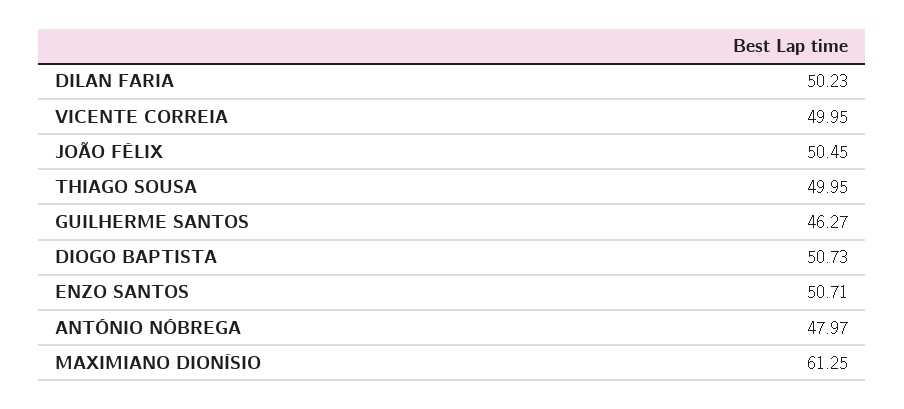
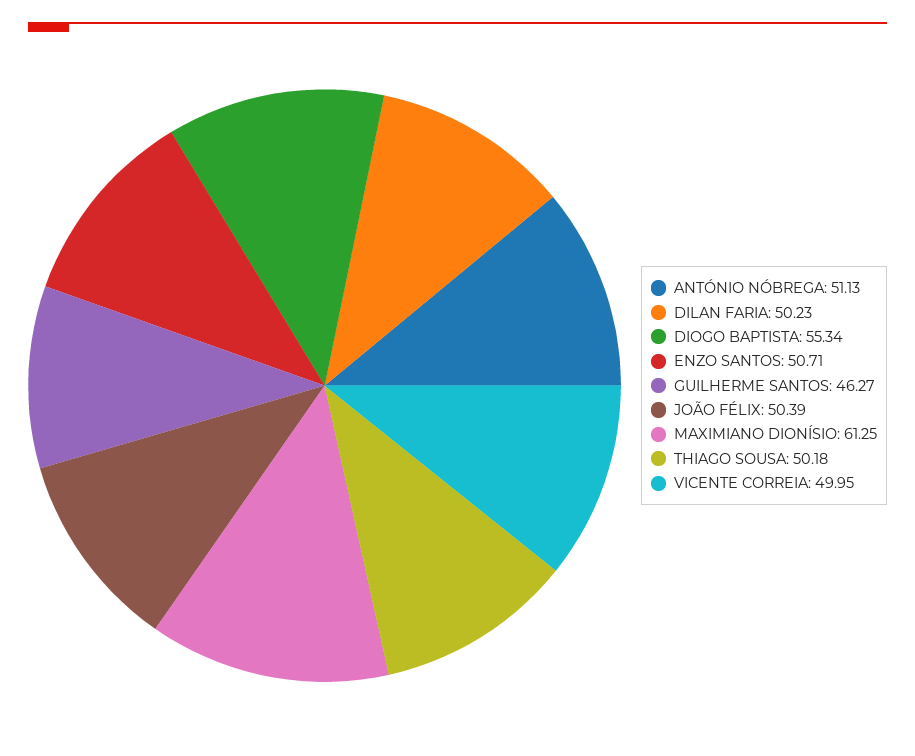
  {
    "DILAN FARIA": 50.23,
    "VICENTE CORREIA": 49.95,
-   "JOÃO FÉLIX": 50.45,
+   "JOÃO FÉLIX": 50.39,
-   "THIAGO SOUSA": 49.95,
+   "THIAGO SOUSA": 50.18,
    "GUILHERME SANTOS": 46.27,
-   "DIOGO BAPTISTA": 50.73,
+   "DIOGO BAPTISTA": 55.34,
    "ENZO SANTOS": 50.71,
-   "ANTÓNIO NÓBREGA": 47.97,
+   "ANTÓNIO NÓBREGA": 51.13,
    "MAXIMIANO DIONÍSIO": 61.25
  }

